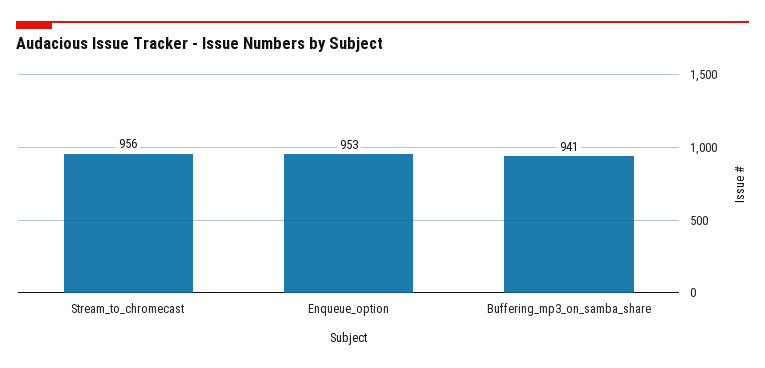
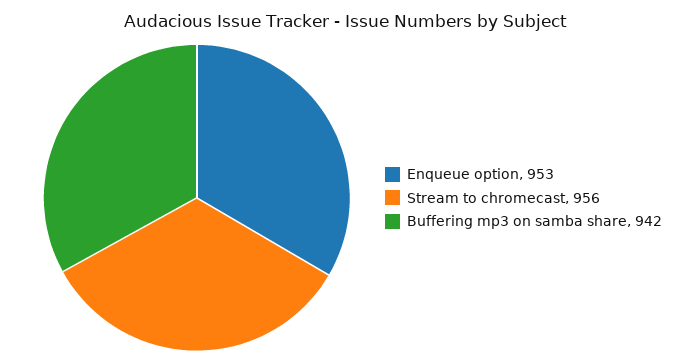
  {
    "Stream_to_chromecast": 956,
    "Enqueue_option": 953,
-   "Buffering_mp3_on_samba_share": 941
+   "Buffering_mp3_on_samba_share": 942
  }

